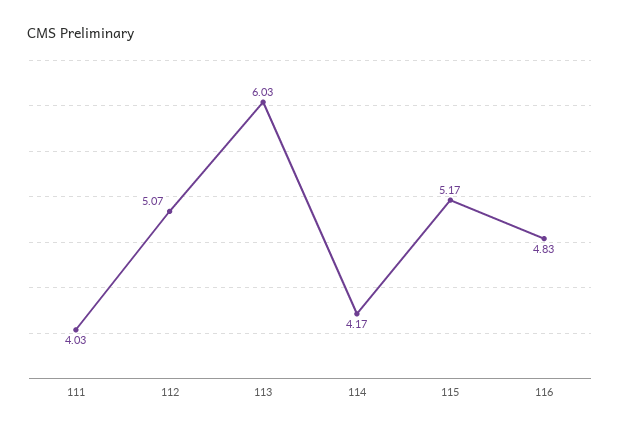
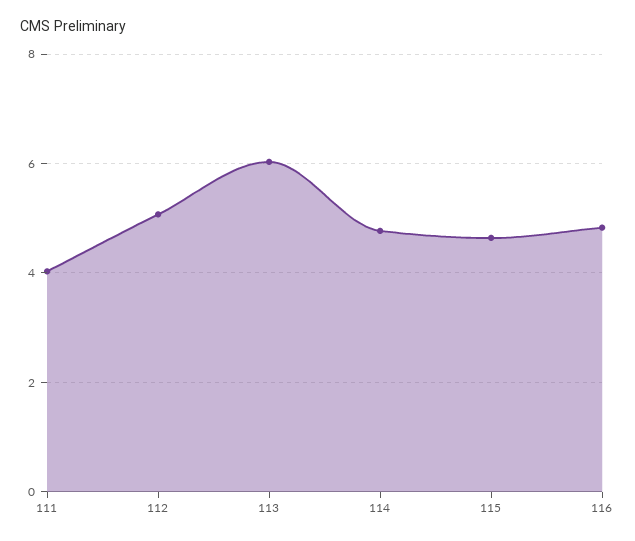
  {
    "111": 4.03,
    "112": 5.07,
    "113": 6.03,
-   "114": 4.17,
+   "114": 4.8,
-   "115": 5.17,
+   "115": 4.6,
    "116": 4.83
  }

